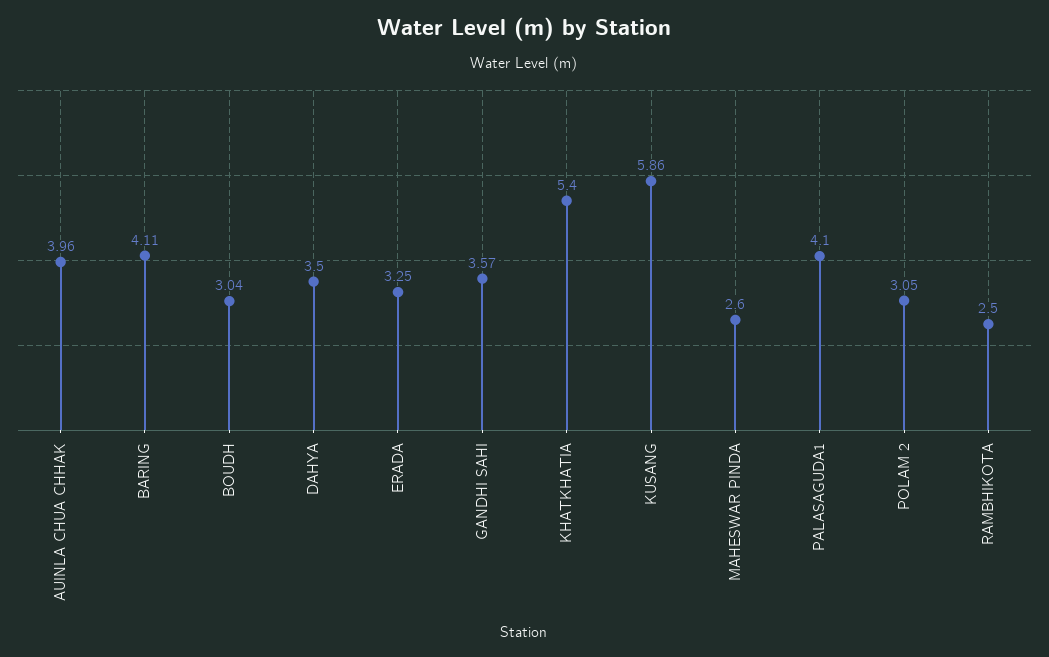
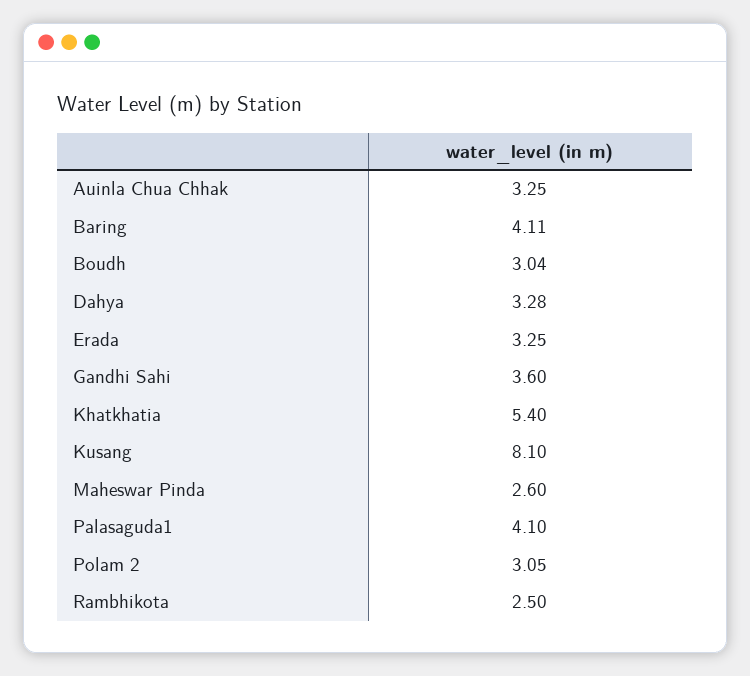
  {
-   "AUINLA CHUA CHHAK": 3.96,
+   "AUINLA CHUA CHHAK": 3.25,
    "BARING": 4.11,
    "BOUDH": 3.04,
-   "DAHYA": 3.5,
+   "DAHYA": 3.28,
    "ERADA": 3.25,
-   "GANDHI SAHI": 3.57,
+   "GANDHI SAHI": 3.6,
    "KHATKHATIA": 5.4,
-   "KUSANG": 5.86,
+   "KUSANG": 8.1,
    "MAHESWAR PINDA": 2.6,
    "PALASAGUDA1": 4.1,
    "POLAM 2": 3.05,
    "RAMBHIKOTA": 2.5
  }

